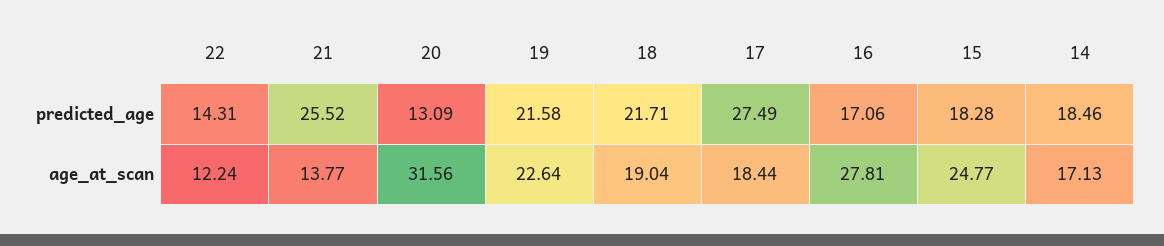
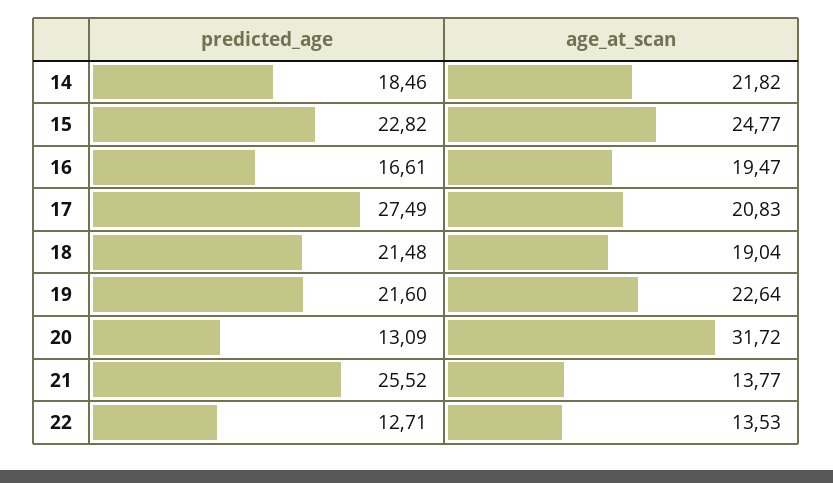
  {
    "22": {
-     "predicted_age": 14.31,
+     "predicted_age": 12.71,
-     "age_at_scan": 12.24
+     "age_at_scan": 13.53
    },
    "21": {
      "predicted_age": 25.52,
      "age_at_scan": 13.77
    },
    "20": {
      "predicted_age": 13.09,
-     "age_at_scan": 31.56
+     "age_at_scan": 31.72
    },
    "19": {
-     "predicted_age": 21.58,
+     "predicted_age": 21.6,
      "age_at_scan": 22.64
    },
    "18": {
-     "predicted_age": 21.71,
+     "predicted_age": 21.48,
      "age_at_scan": 19.04
    },
    "17": {
      "predicted_age": 27.49,
-     "age_at_scan": 18.44
+     "age_at_scan": 20.83
    },
    "16": {
-     "predicted_age": 17.06,
+     "predicted_age": 16.61,
-     "age_at_scan": 27.81
+     "age_at_scan": 19.47
    },
    "15": {
-     "predicted_age": 18.28,
+     "predicted_age": 22.82,
      "age_at_scan": 24.77
    },
    "14": {
      "predicted_age": 18.46,
-     "age_at_scan": 17.13
+     "age_at_scan": 21.82
    }
  }

